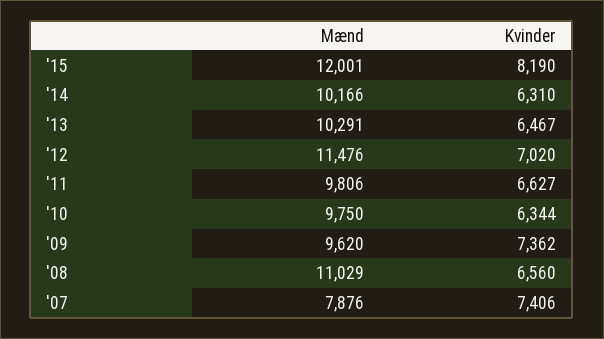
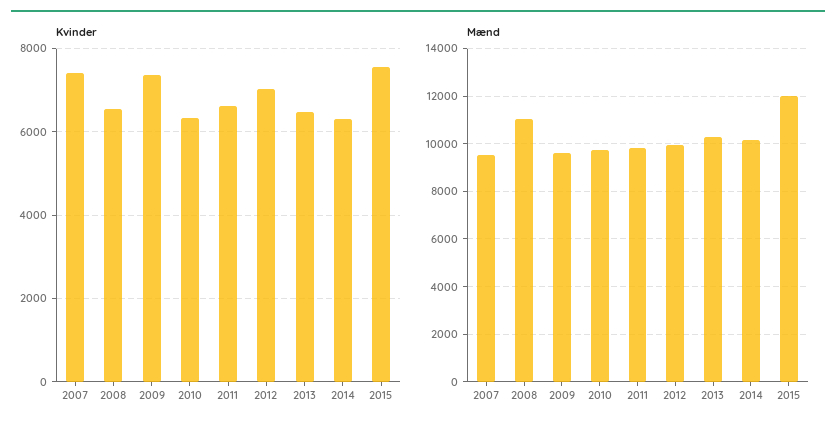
  {
    "Mænd": {
      "'15": 12001,
      "'14": 10166,
      "'13": 10291,
-     "'12": 11476,
+     "'12": 10000,
      "'11": 9806,
      "'10": 9750,
      "'09": 9620,
      "'08": 11029,
-     "'07": 7876
+     "'07": 9500
    },
    "Kvinder": {
-     "'15": 8190,
+     "'15": 7600,
      "'14": 6310,
      "'13": 6467,
      "'12": 7020,
      "'11": 6627,
      "'10": 6344,
      "'09": 7362,
      "'08": 6560,
      "'07": 7406
    }
  }

